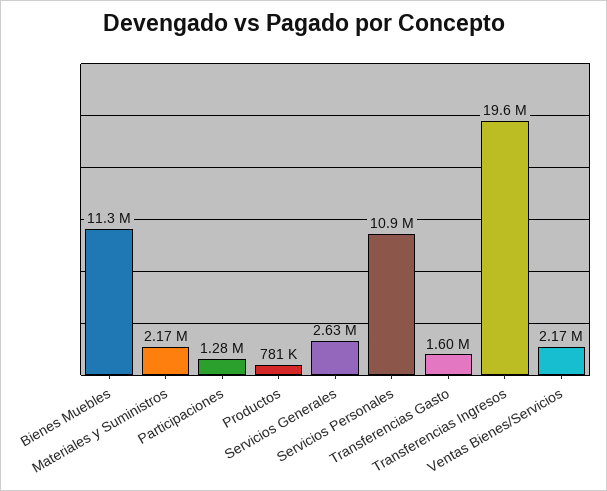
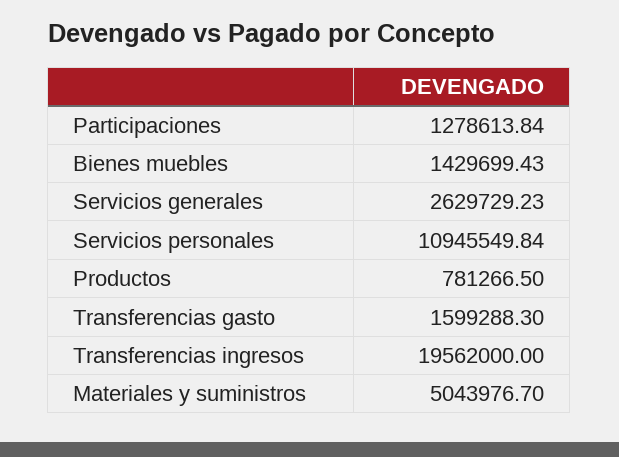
  {
-   "Bienes Muebles": 11300000,
+   "Bienes Muebles": 1429699.43,
-   "Materiales y Suministros": 2170000,
+   "Materiales y Suministros": 5043976.7,
    "Participaciones": 1278613.84,
    "Productos": 781266.5,
    "Servicios Generales": 2629729.23,
    "Servicios Personales": 10945549.84,
    "Transferencias Gasto": 1599288.3,
-   "Transferencias Ingresos": 19562000,
+   "Transferencias Ingresos": 19562000
-   "Ventas Bienes/Servicios": 2170000
  }

